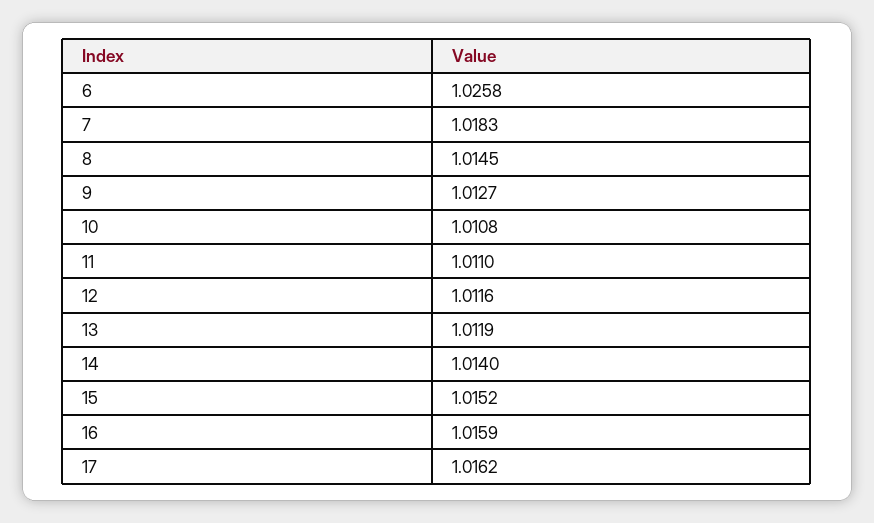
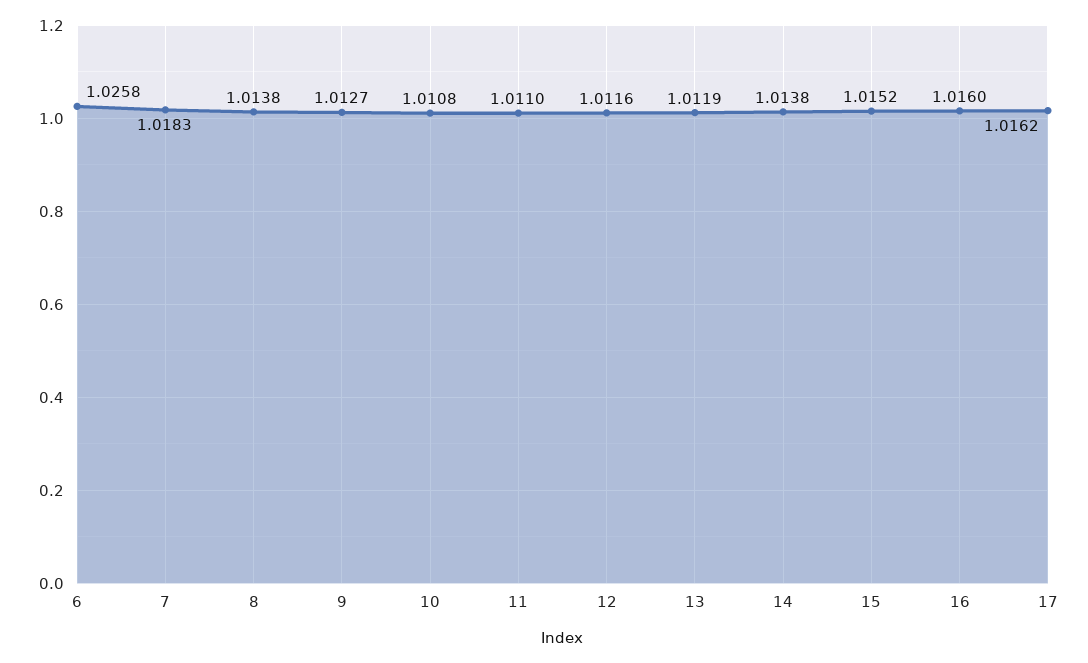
  {
    "6": 1.0258,
    "7": 1.0183,
-   "8": 1.0145,
+   "8": 1.0138,
    "9": 1.0127,
    "10": 1.0108,
    "11": 1.011,
    "12": 1.0116,
    "13": 1.0119,
-   "14": 1.014,
+   "14": 1.0138,
    "15": 1.0152,
-   "16": 1.0159,
+   "16": 1.016,
    "17": 1.0162
  }

